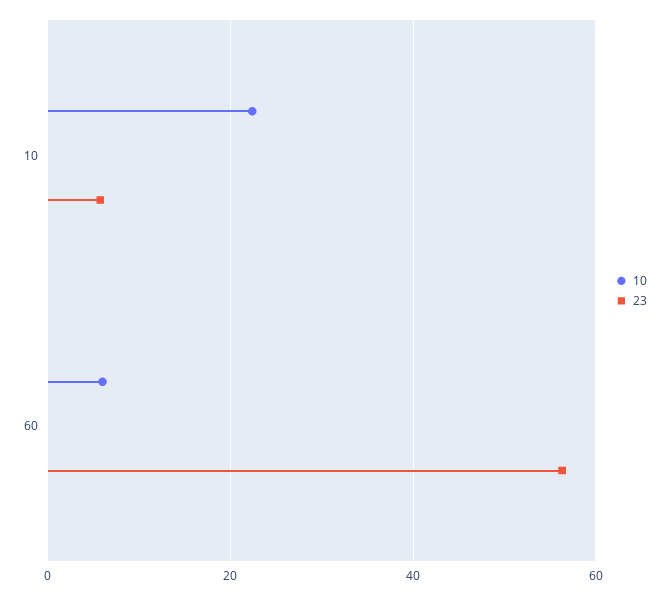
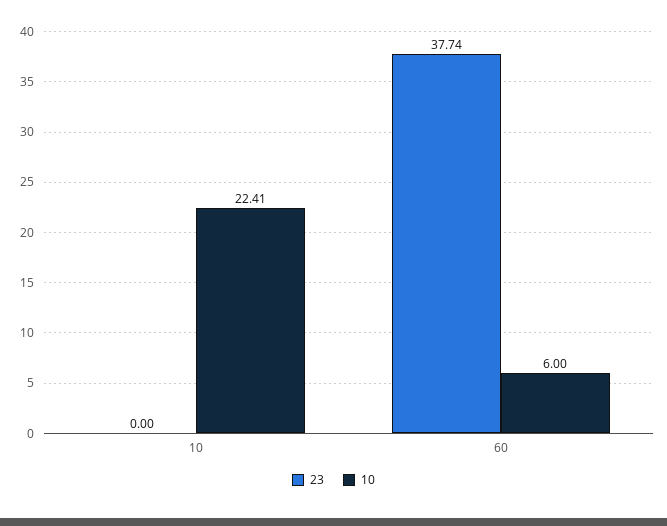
  {
    "10": {
      "10": 22.41,
      "60": 6
    },
    "23": {
-     "10": 6,
+     "10": 0,
-     "60": 56
+     "60": 37.74
    }
  }

